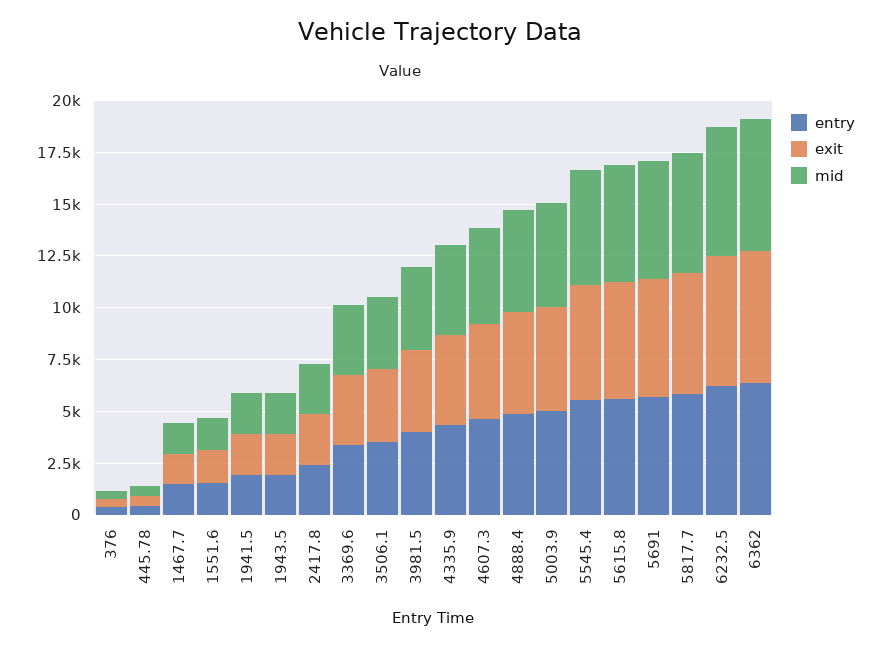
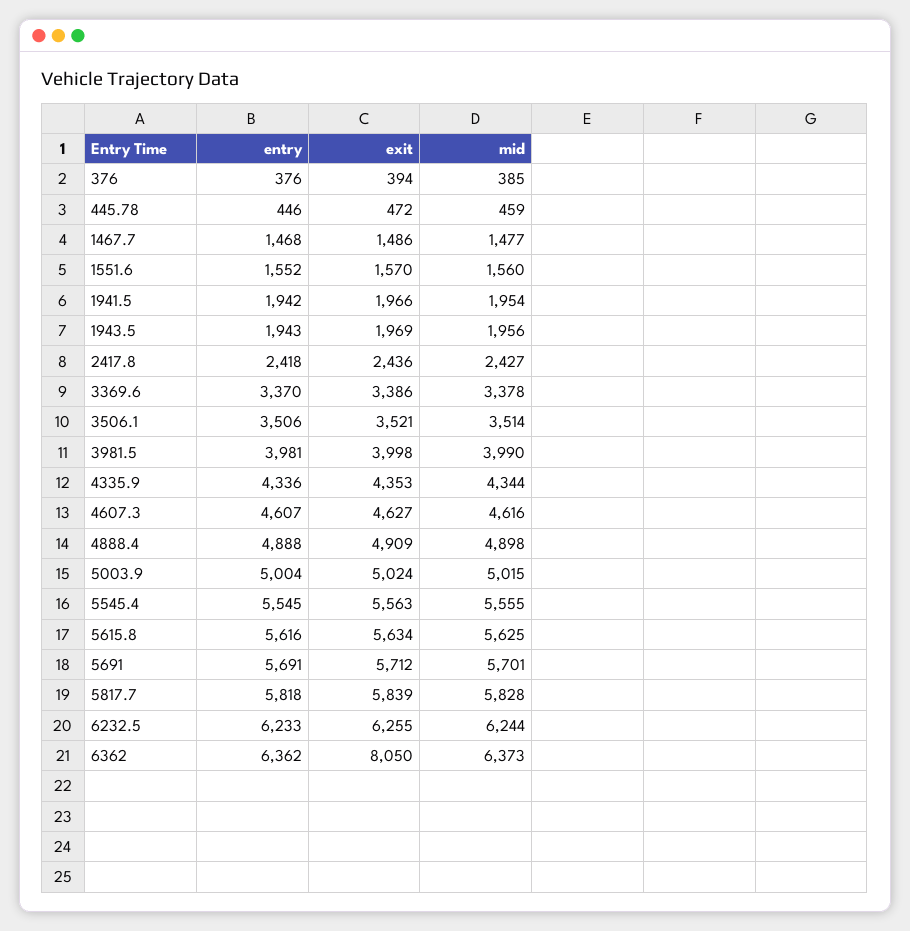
  {
    "entry": {
      "376": 376,
      "445.78": 446,
      "1467.7": 1468,
      "1551.6": 1552,
      "1941.5": 1942,
      "1943.5": 1943,
      "2417.8": 2418,
      "3369.6": 3370,
      "3506.1": 3506,
      "3981.5": 3981,
      "4335.9": 4336,
      "4607.3": 4607,
      "4888.4": 4888,
      "5003.9": 5004,
      "5545.4": 5545,
      "5615.8": 5616,
      "5691": 5691,
      "5817.7": 5818,
      "6232.5": 6233,
      "6362": 6362
    },
    "exit": {
      "376": 394,
      "445.78": 472,
      "1467.7": 1486,
      "1551.6": 1570,
      "1941.5": 1966,
      "1943.5": 1969,
      "2417.8": 2436,
      "3369.6": 3386,
      "3506.1": 3521,
      "3981.5": 3998,
      "4335.9": 4353,
      "4607.3": 4627,
      "4888.4": 4909,
      "5003.9": 5024,
      "5545.4": 5563,
      "5615.8": 5634,
      "5691": 5712,
      "5817.7": 5839,
      "6232.5": 6255,
-     "6362": 6500
+     "6362": 8050
    },
    "mid": {
      "376": 385,
      "445.78": 459,
      "1467.7": 1477,
      "1551.6": 1560,
      "1941.5": 1954,
      "1943.5": 1956,
      "2417.8": 2427,
      "3369.6": 3378,
      "3506.1": 3514,
      "3981.5": 3990,
      "4335.9": 4344,
      "4607.3": 4616,
      "4888.4": 4898,
      "5003.9": 5015,
      "5545.4": 5555,
      "5615.8": 5625,
      "5691": 5701,
      "5817.7": 5828,
      "6232.5": 6244,
      "6362": 6373
    }
  }

